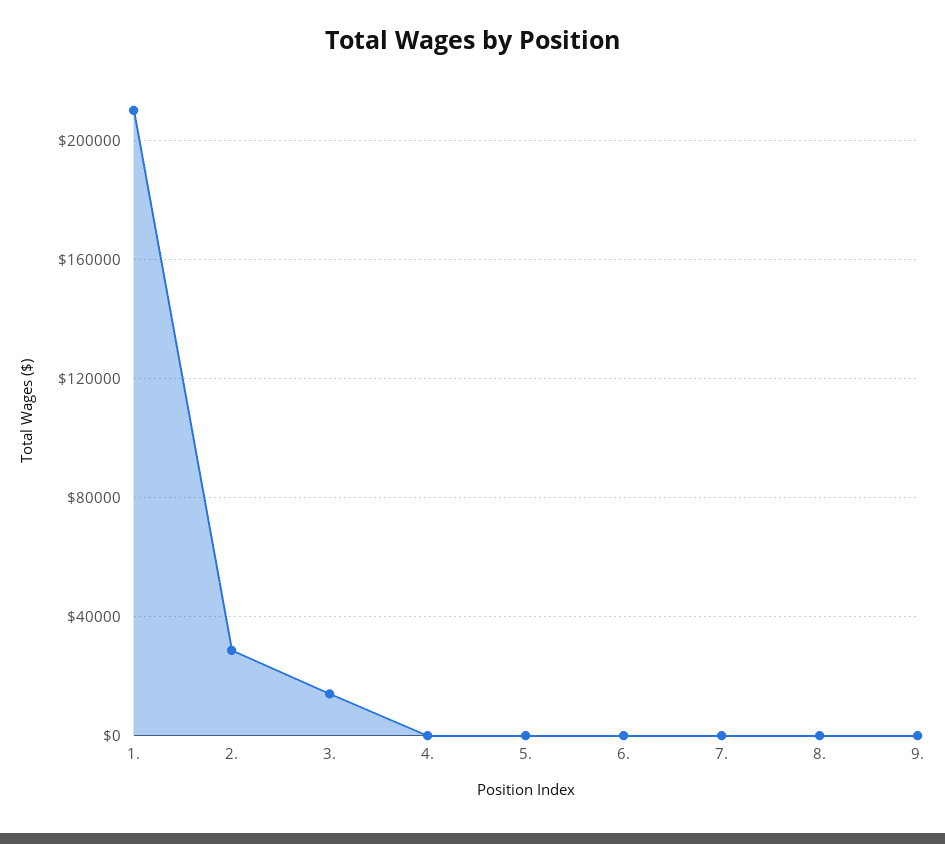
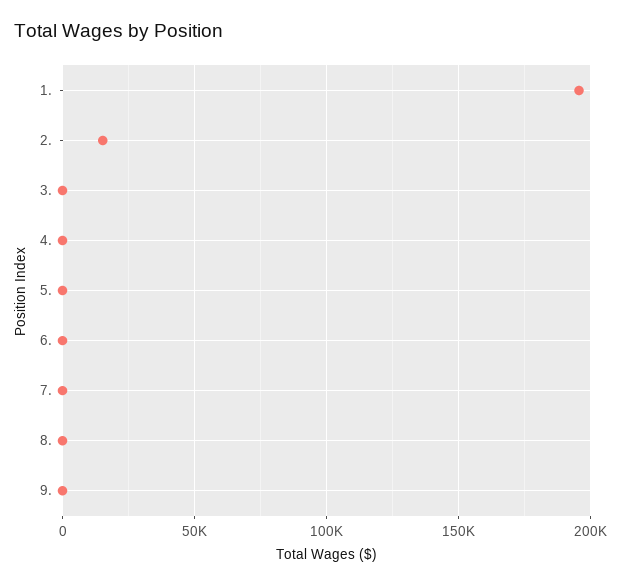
  {
-   "1.": 210000,
+   "1.": 195000,
-   "2.": 30000,
+   "2.": 15000,
-   "3.": 15000,
+   "3.": 0,
    "4.": 0,
    "5.": 0,
    "6.": 0,
    "7.": 0,
    "8.": 0,
    "9.": 0
  }

